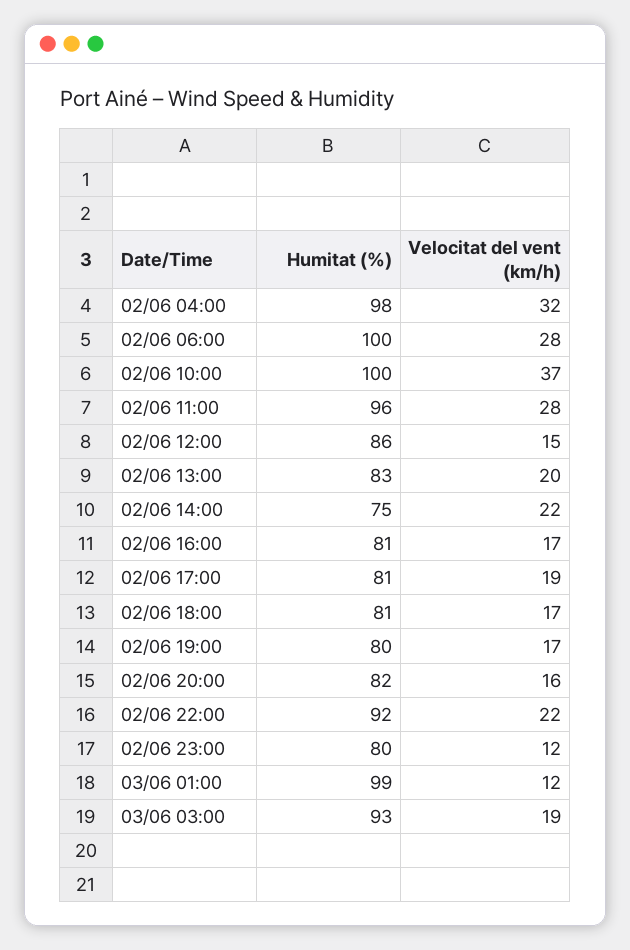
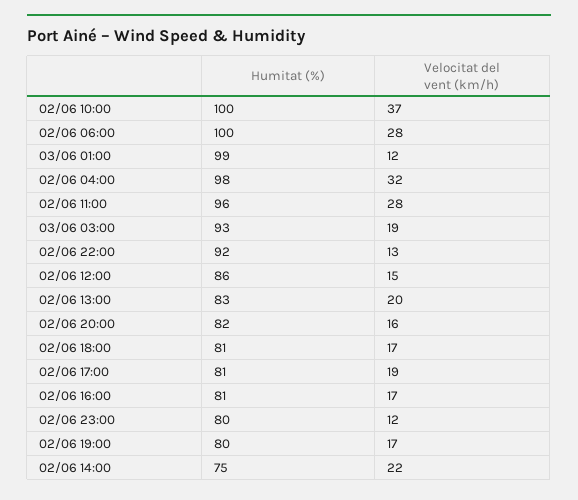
  {
    "Humitat (%)": {
      "02/06 04:00": 98,
      "02/06 06:00": 100,
      "02/06 10:00": 100,
      "02/06 11:00": 96,
      "02/06 12:00": 86,
      "02/06 13:00": 83,
      "02/06 14:00": 75,
      "02/06 16:00": 81,
      "02/06 17:00": 81,
      "02/06 18:00": 81,
      "02/06 19:00": 80,
      "02/06 20:00": 82,
      "02/06 22:00": 92,
      "02/06 23:00": 80,
      "03/06 01:00": 99,
      "03/06 03:00": 93
    },
    "Velocitat del vent (km/h)": {
      "02/06 04:00": 32,
      "02/06 06:00": 28,
      "02/06 10:00": 37,
      "02/06 11:00": 28,
      "02/06 12:00": 15,
      "02/06 13:00": 20,
      "02/06 14:00": 22,
      "02/06 16:00": 17,
      "02/06 17:00": 19,
      "02/06 18:00": 17,
      "02/06 19:00": 17,
      "02/06 20:00": 16,
-     "02/06 22:00": 22,
+     "02/06 22:00": 13,
      "02/06 23:00": 12,
      "03/06 01:00": 12,
      "03/06 03:00": 19
    }
  }

